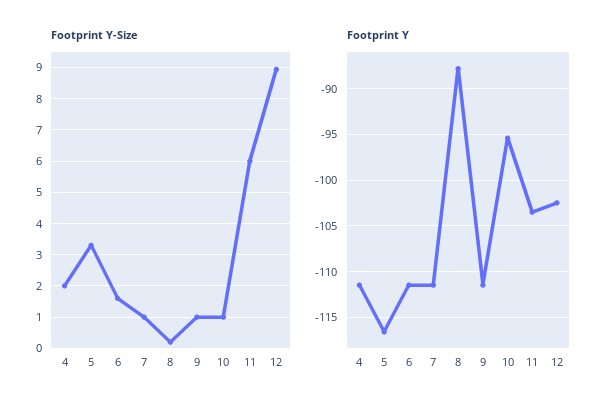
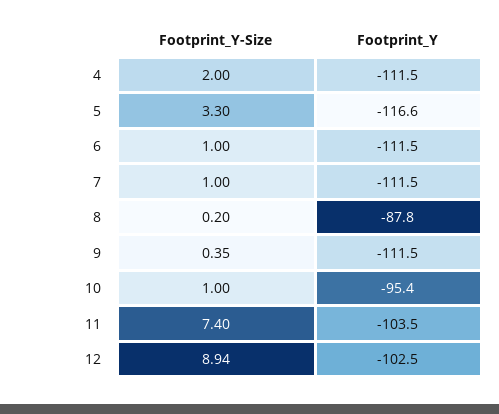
  {
    "Footprint Y-Size": {
      "4": 2,
      "5": 3.3,
-     "6": 1.6,
+     "6": 1,
      "7": 1,
      "8": 0.2,
-     "9": 1,
+     "9": 0.35,
      "10": 1,
-     "11": 6,
+     "11": 7.4,
      "12": 8.94
    },
    "Footprint Y": {
      "4": -111.5,
      "5": -116.6,
      "6": -111.5,
      "7": -111.5,
      "8": -87.8,
      "9": -111.5,
      "10": -95.4,
      "11": -103.5,
      "12": -102.5
    }
  }

